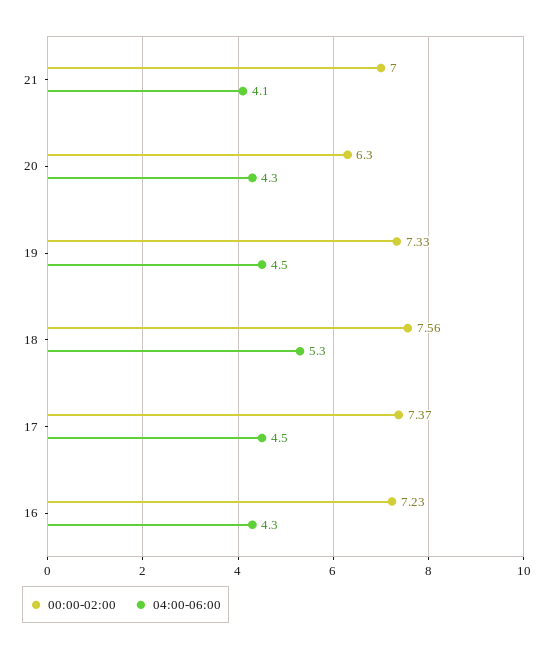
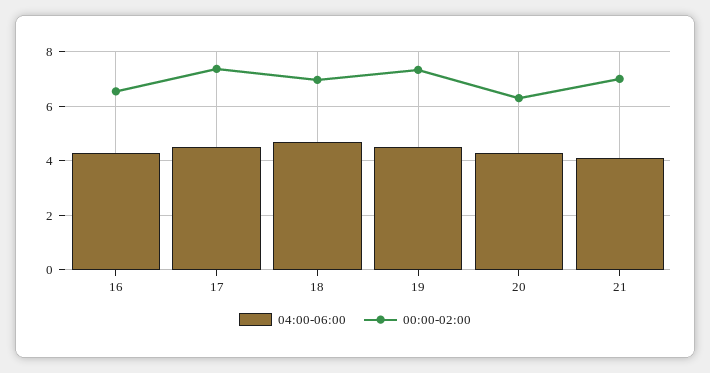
  {
    "00:00-02:00": {
      "21": 7,
      "20": 6.3,
      "19": 7.33,
-     "18": 7.56,
+     "18": 7,
      "17": 7.37,
-     "16": 7.23
+     "16": 6.5
    },
    "04:00-06:00": {
      "21": 4.1,
      "20": 4.3,
      "19": 4.5,
-     "18": 5.3,
+     "18": 4.75,
      "17": 4.5,
      "16": 4.3
    }
  }

